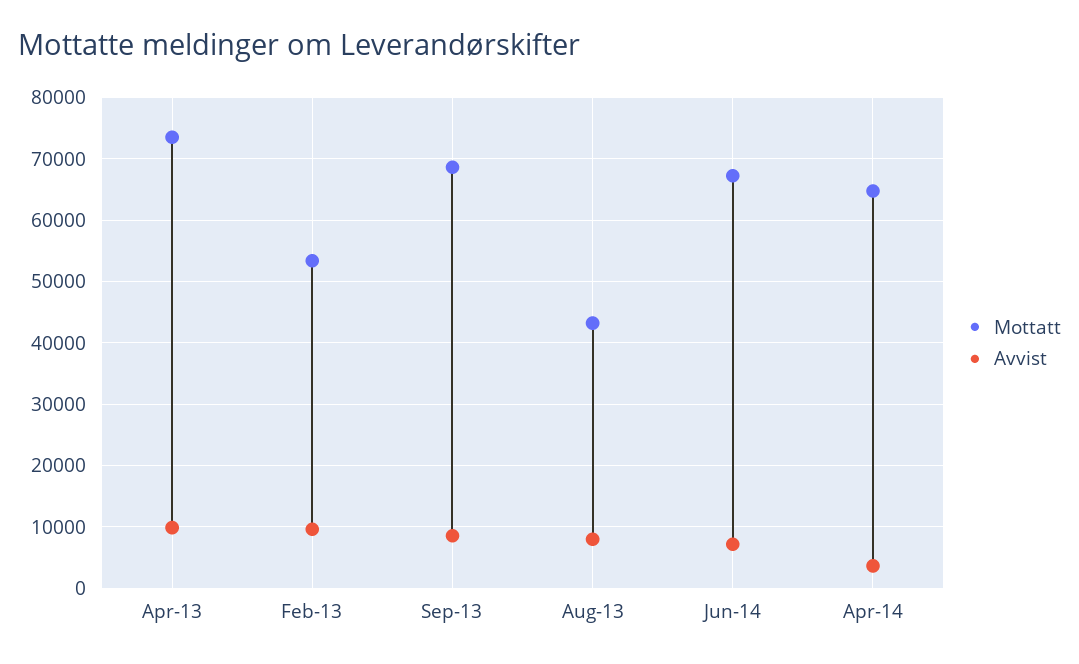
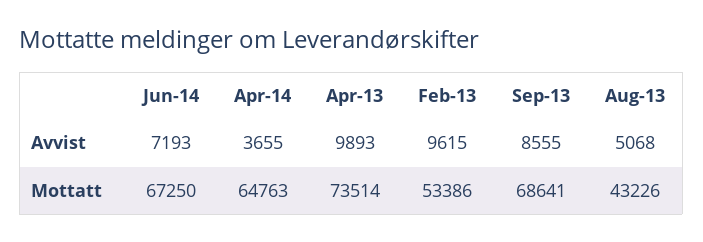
  {
    "Mottatt": {
      "Apr-13": 73514,
      "Feb-13": 53386,
      "Sep-13": 68641,
      "Aug-13": 43226,
      "Jun-14": 67250,
      "Apr-14": 64763
    },
    "Avvist": {
      "Apr-13": 9893,
      "Feb-13": 9615,
      "Sep-13": 8555,
-     "Aug-13": 8000,
+     "Aug-13": 5068,
      "Jun-14": 7193,
      "Apr-14": 3655
    }
  }

